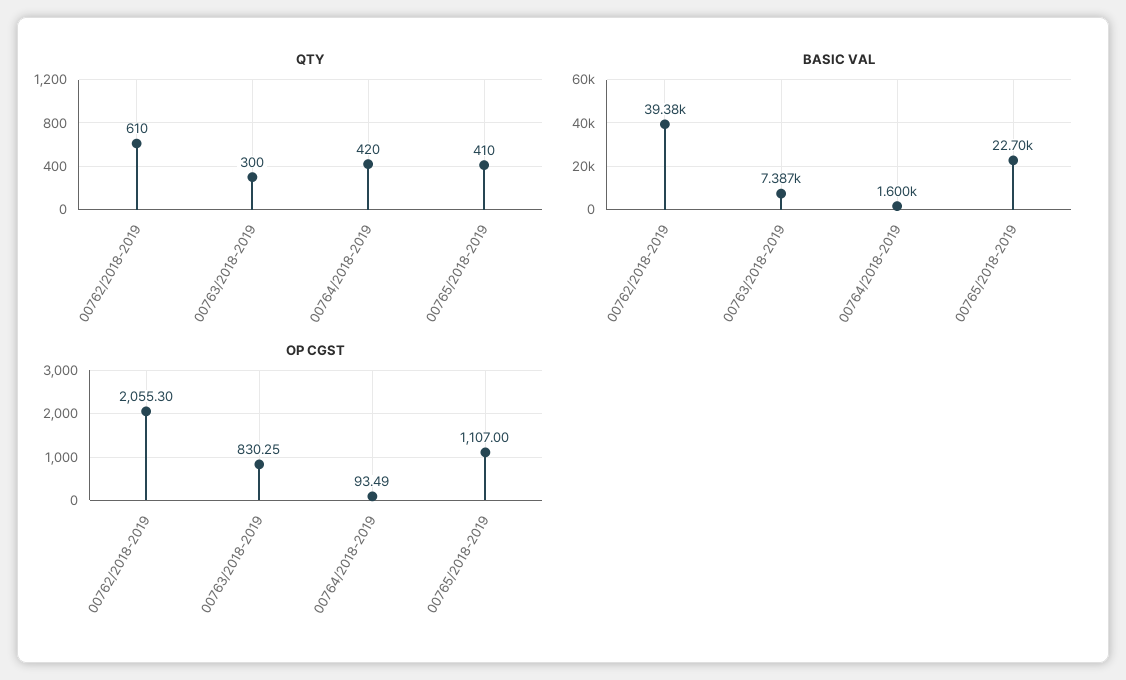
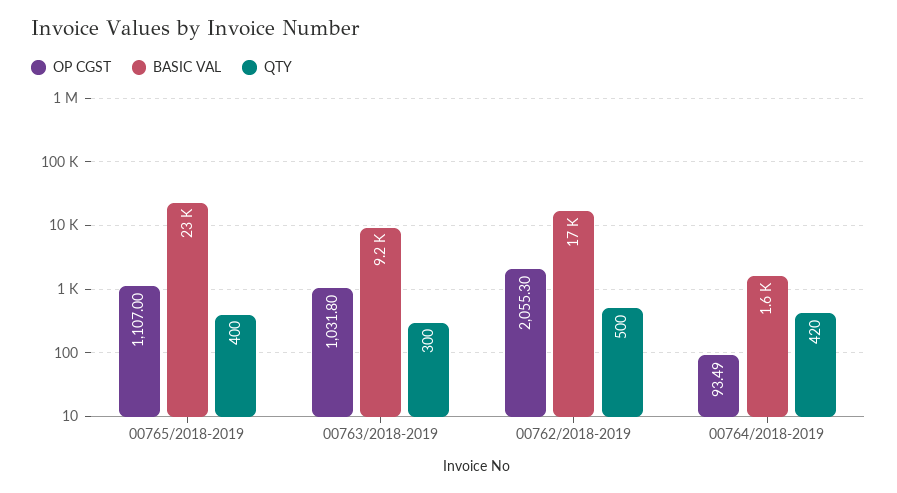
  {
    "QTY": {
-     "00762/2018-2019": 610,
+     "00762/2018-2019": 500,
      "00763/2018-2019": 300,
      "00764/2018-2019": 420,
-     "00765/2018-2019": 410
+     "00765/2018-2019": 400
    },
    "BASIC VAL": {
-     "00762/2018-2019": 39380,
+     "00762/2018-2019": 17000,
-     "00763/2018-2019": 7387,
+     "00763/2018-2019": 9200,
      "00764/2018-2019": 1600,
      "00765/2018-2019": 22700
    },
    "OP CGST": {
      "00762/2018-2019": 2055.3,
-     "00763/2018-2019": 830.25,
+     "00763/2018-2019": 1031.8,
      "00764/2018-2019": 93.49,
      "00765/2018-2019": 1107
    }
  }

